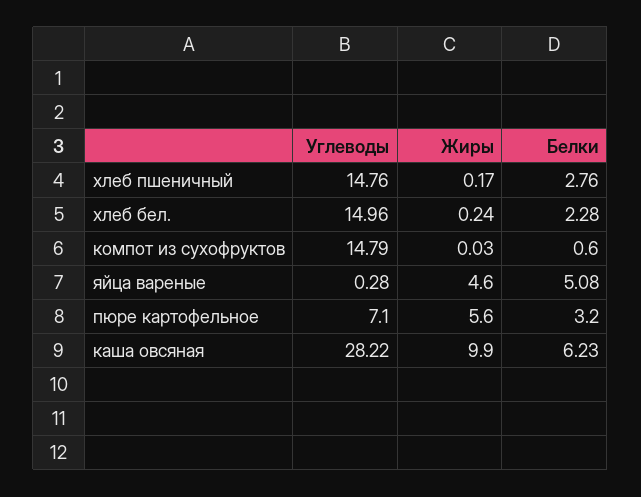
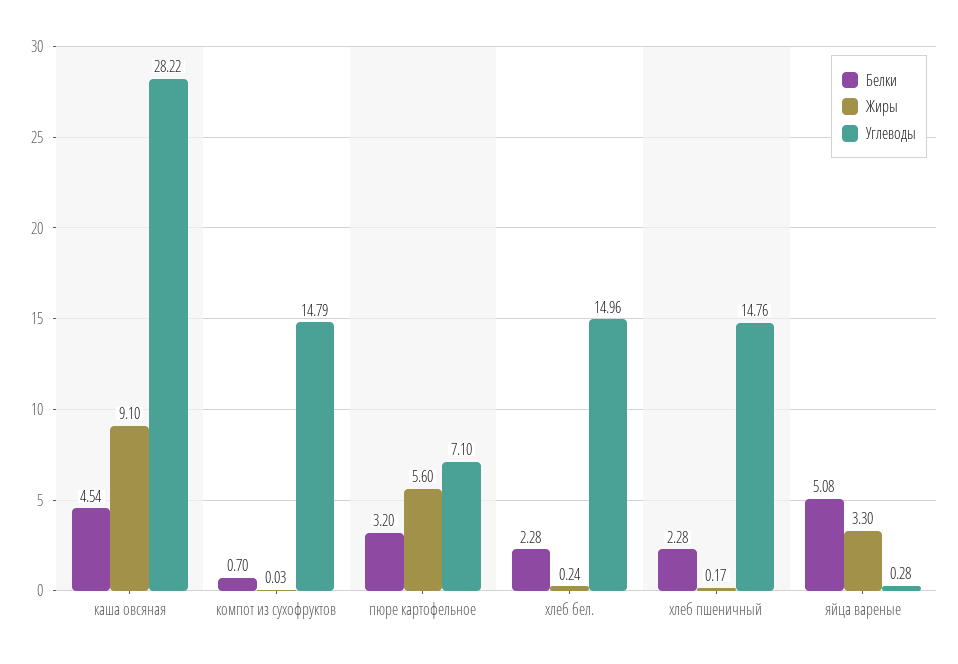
  {
    "Углеводы": {
      "хлеб пшеничный": 14.76,
      "хлеб бел.": 14.96,
      "компот из сухофруктов": 14.79,
      "яйца вареные": 0.28,
      "пюре картофельное": 7.1,
      "каша овсяная": 28.22
    },
    "Жиры": {
      "хлеб пшеничный": 0.17,
      "хлеб бел.": 0.24,
      "компот из сухофруктов": 0.03,
-     "яйца вареные": 4.6,
+     "яйца вареные": 3.3,
      "пюре картофельное": 5.6,
-     "каша овсяная": 9.9
+     "каша овсяная": 9.1
    },
    "Белки": {
-     "хлеб пшеничный": 2.76,
+     "хлеб пшеничный": 2.28,
      "хлеб бел.": 2.28,
-     "компот из сухофруктов": 0.6,
+     "компот из сухофруктов": 0.7,
      "яйца вареные": 5.08,
      "пюре картофельное": 3.2,
-     "каша овсяная": 6.23
+     "каша овсяная": 4.54
    }
  }

